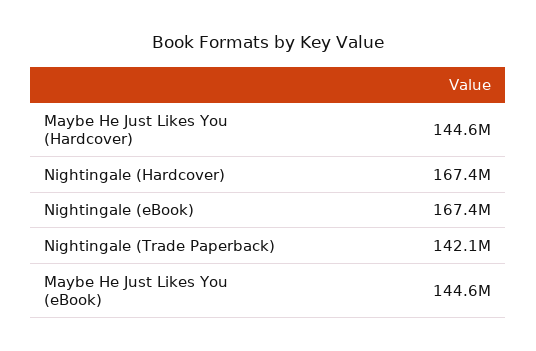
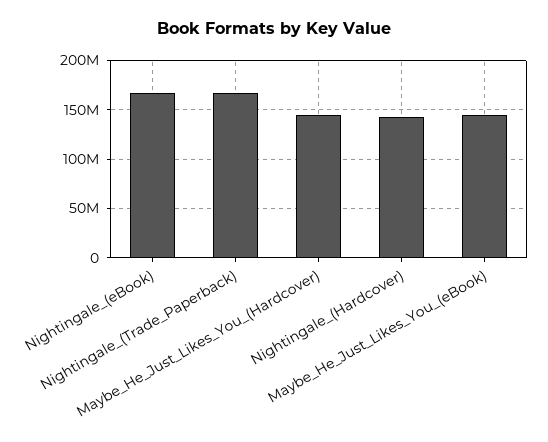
  {
    "Maybe He Just Likes You (Hardcover)": 144600000,
-   "Nightingale (Hardcover)": 167400000,
+   "Nightingale (Hardcover)": 140000000,
    "Nightingale (eBook)": 167400000,
-   "Nightingale (Trade Paperback)": 142100000,
+   "Nightingale (Trade Paperback)": 170000000,
    "Maybe He Just Likes You (eBook)": 144600000
  }

